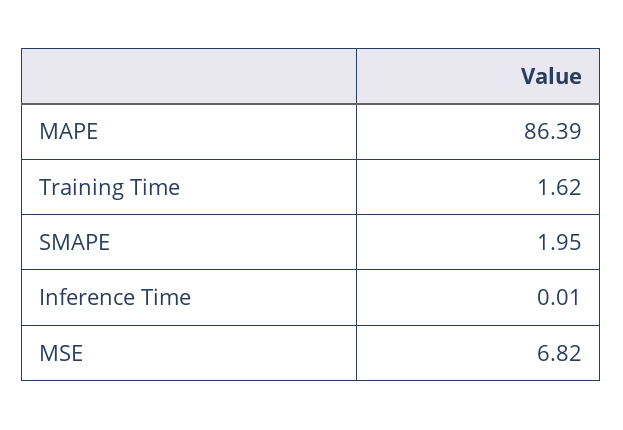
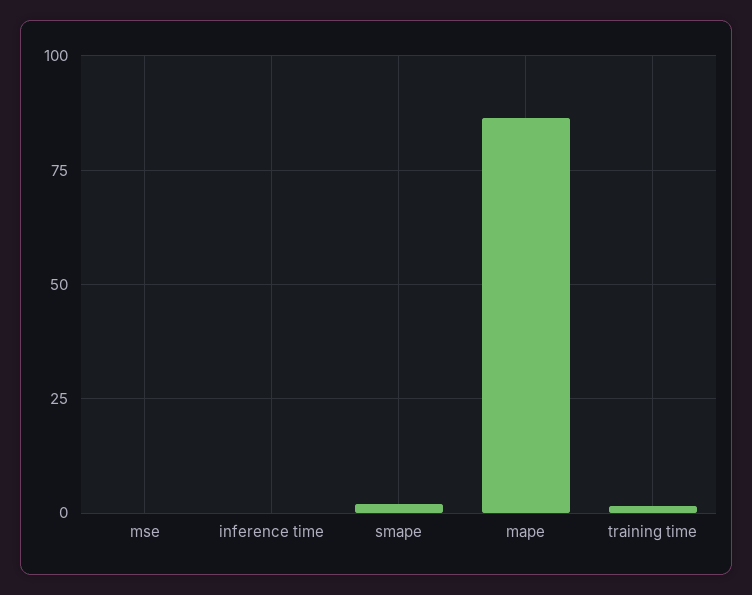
  {
    "MAPE": 86.39,
    "Training Time": 1.62,
    "SMAPE": 1.95,
    "Inference Time": 0.01,
-   "MSE": 6.82
+   "MSE": 0
  }

